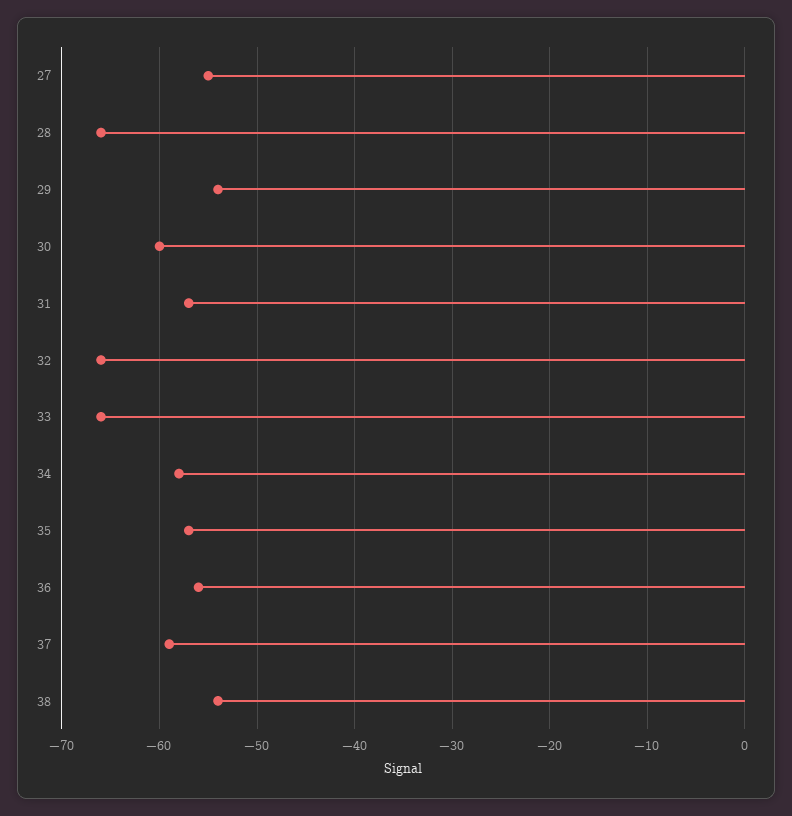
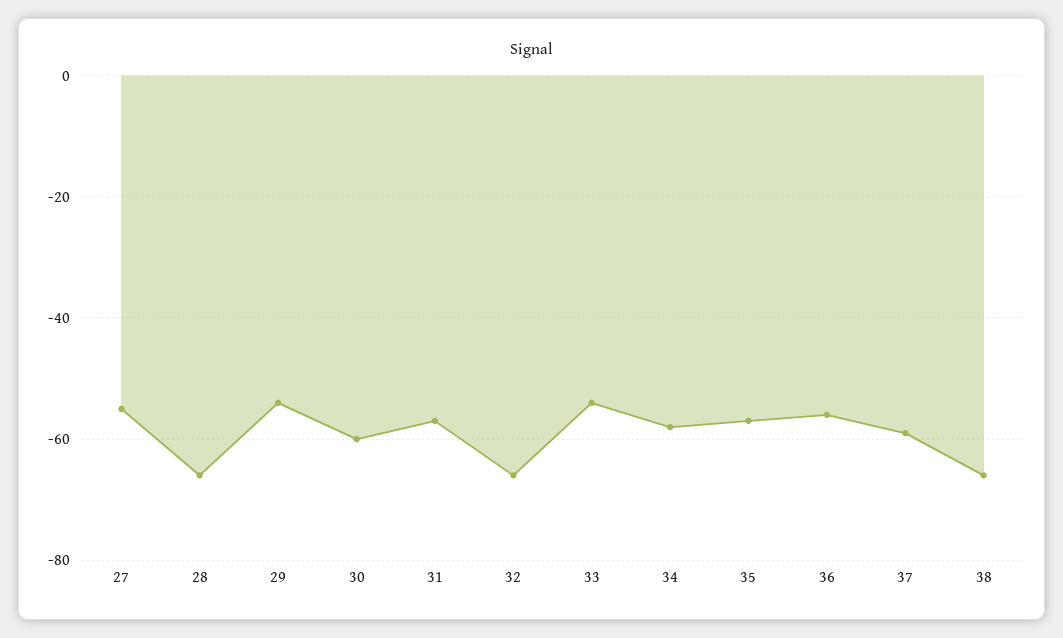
  {
    "27": -55,
    "28": -66,
    "29": -54,
    "30": -60,
    "31": -57,
    "32": -66,
-   "33": -66,
+   "33": -55,
    "34": -58,
    "35": -57,
    "36": -56,
    "37": -59,
-   "38": -54
+   "38": -65
  }

